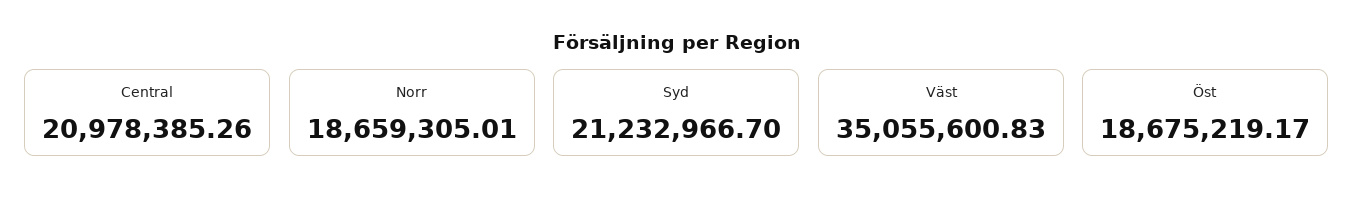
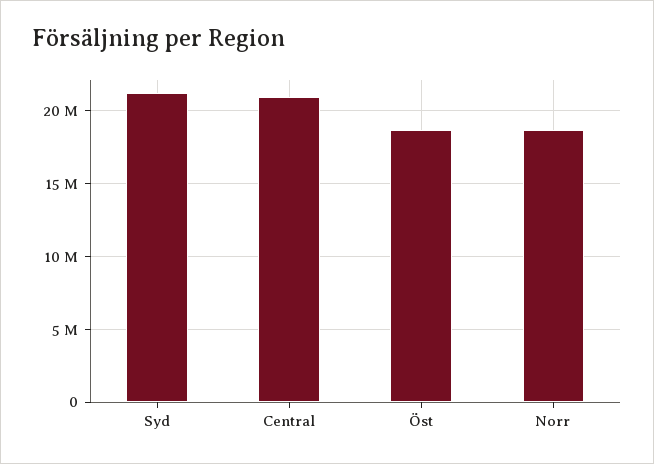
  {
    "Central": 20978385.26,
    "Norr": 18659305.01,
    "Syd": 21232966.7,
-   "Väst": 35055600.83,
    "Öst": 18675219.17
  }

